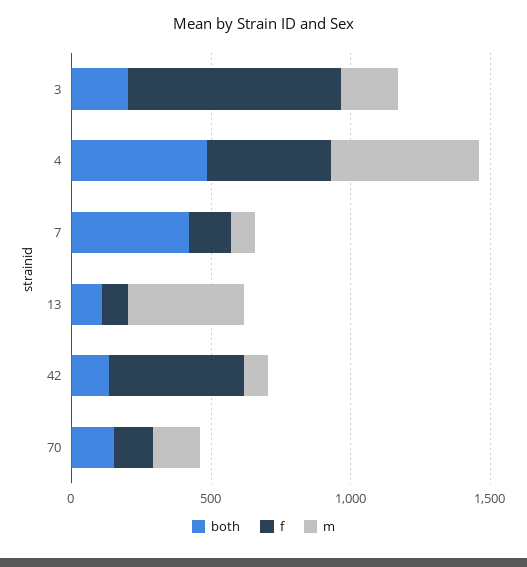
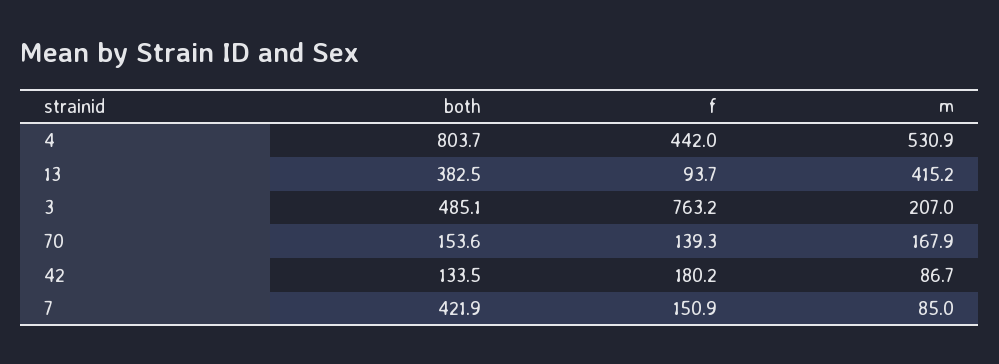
  {
    "both": {
-     "3": 200,
+     "3": 485.1,
-     "4": 500,
+     "4": 803.7,
      "7": 421.9,
-     "13": 100,
+     "13": 382.5,
      "42": 133.5,
      "70": 153.6
    },
    "f": {
      "3": 763.2,
      "4": 442,
      "7": 150.9,
      "13": 93.7,
-     "42": 500,
+     "42": 180.2,
      "70": 139.3
    },
    "m": {
      "3": 207,
      "4": 530.9,
      "7": 85,
      "13": 415.2,
      "42": 86.7,
      "70": 167.9
    }
  }

